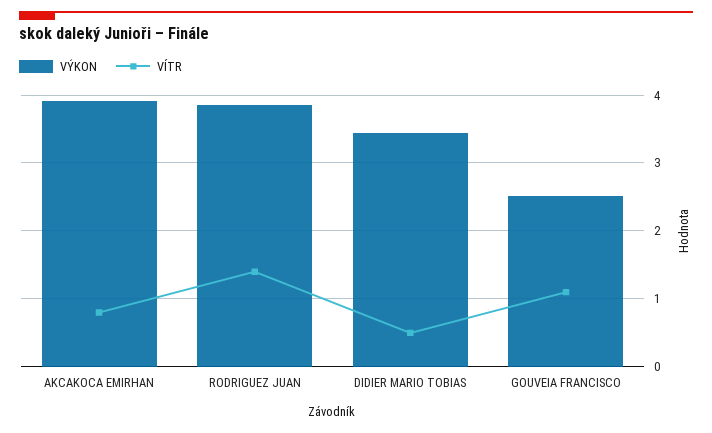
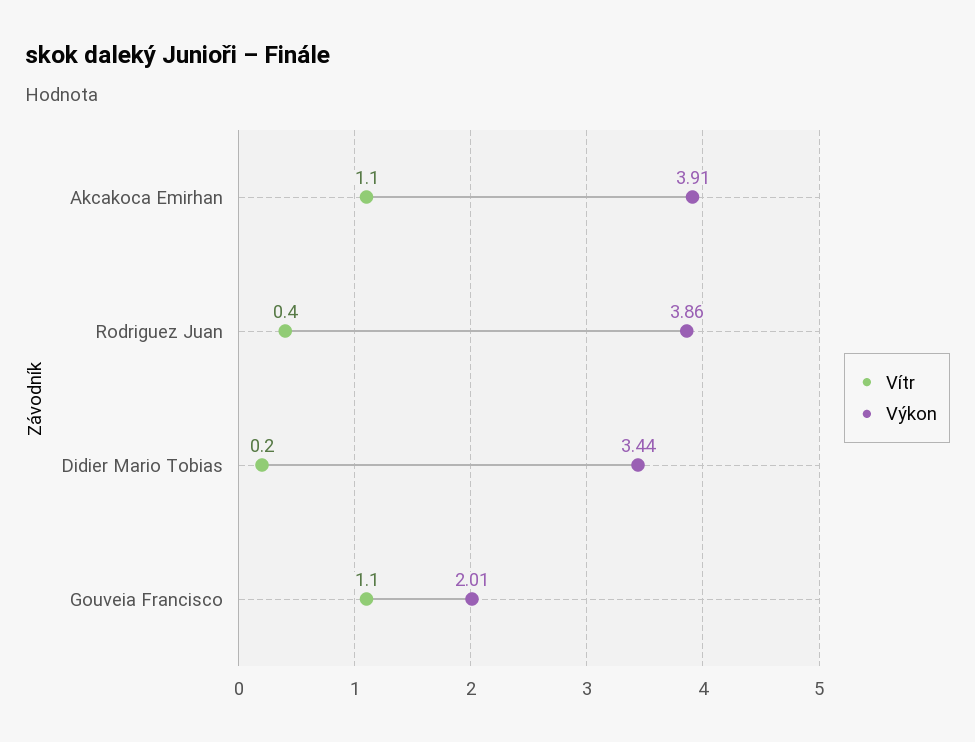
  {
    "VÝKON": {
      "AKCAKOCA EMIRHAN": 3.91,
      "RODRIGUEZ JUAN": 3.86,
      "DIDIER MARIO TOBIAS": 3.44,
-     "GOUVEIA FRANCISCO": 2.5
+     "GOUVEIA FRANCISCO": 2.01
    },
    "VÍTR": {
-     "AKCAKOCA EMIRHAN": 0.8,
+     "AKCAKOCA EMIRHAN": 1.1,
-     "RODRIGUEZ JUAN": 1.4,
+     "RODRIGUEZ JUAN": 0.4,
-     "DIDIER MARIO TOBIAS": 0.5,
+     "DIDIER MARIO TOBIAS": 0.2,
      "GOUVEIA FRANCISCO": 1.1
    }
  }

